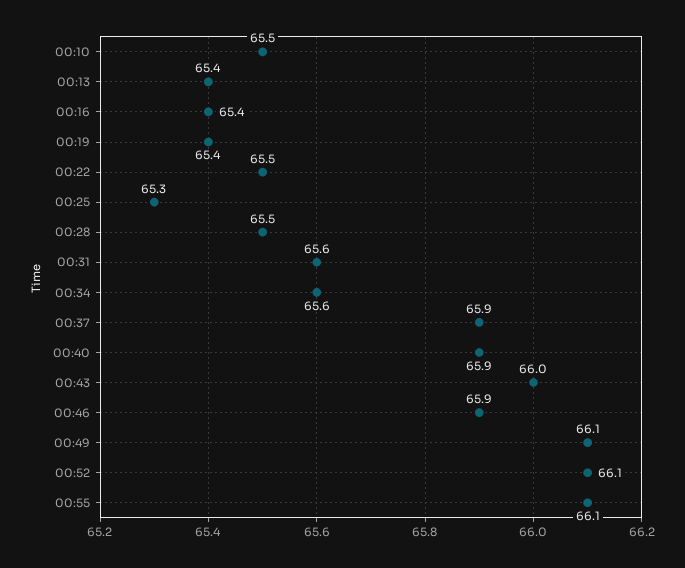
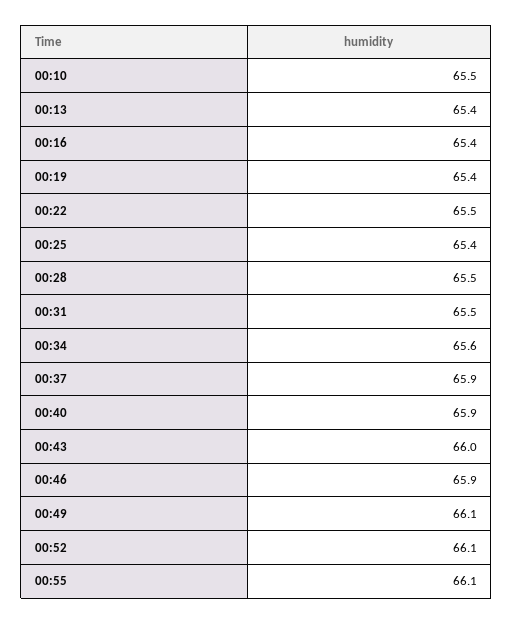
  {
    "00:10": 65.5,
    "00:13": 65.4,
    "00:16": 65.4,
    "00:19": 65.4,
    "00:22": 65.5,
-   "00:25": 65.3,
+   "00:25": 65.4,
    "00:28": 65.5,
-   "00:31": 65.6,
+   "00:31": 65.5,
    "00:34": 65.6,
    "00:37": 65.9,
    "00:40": 65.9,
    "00:43": 66,
    "00:46": 65.9,
    "00:49": 66.1,
    "00:52": 66.1,
    "00:55": 66.1
  }

